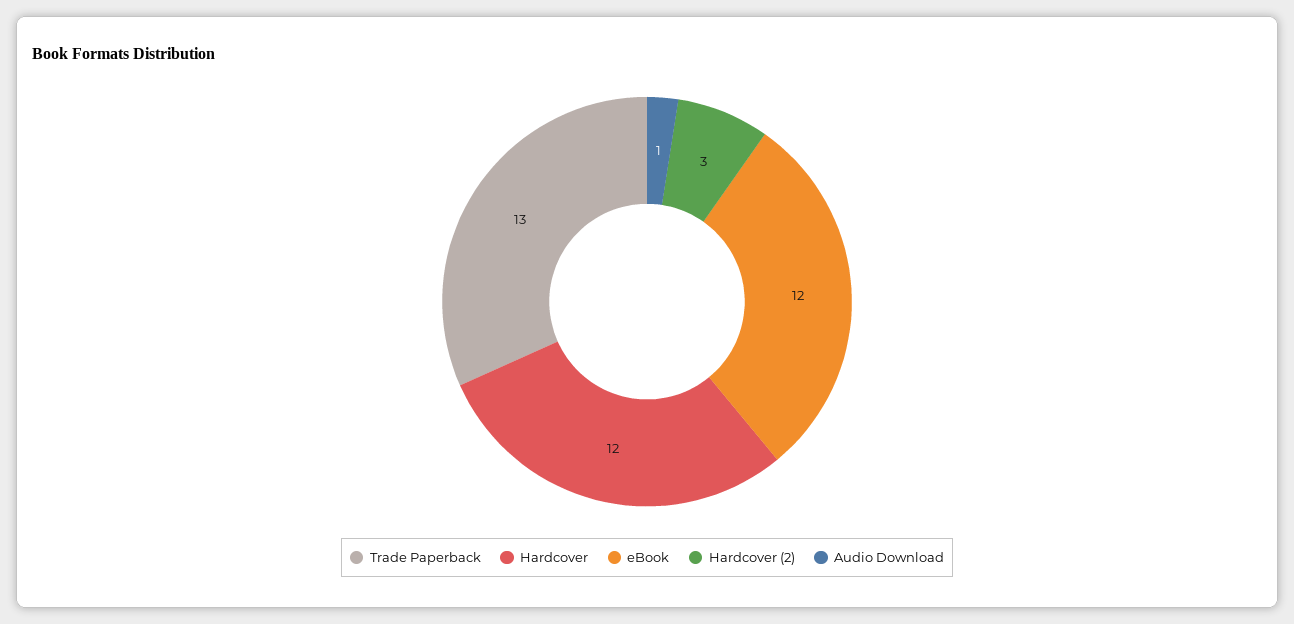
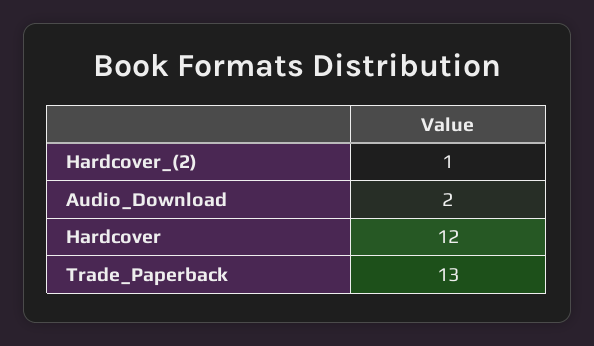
  {
    "Trade Paperback": 13,
    "Hardcover": 12,
-   "eBook": 12,
-   "Hardcover (2)": 3,
+   "Hardcover (2)": 1,
-   "Audio Download": 1
+   "Audio Download": 2
  }

